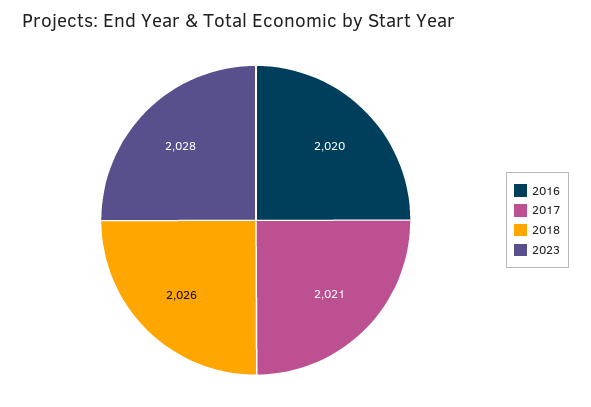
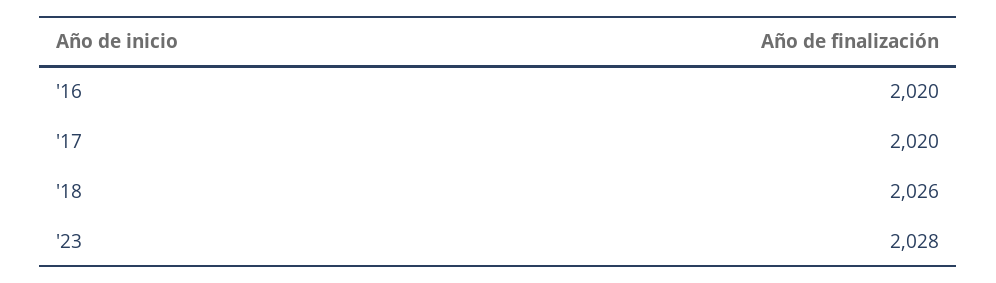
  {
    "2016": 2020,
-   "2017": 2021,
+   "2017": 2020,
    "2018": 2026,
    "2023": 2028
  }

